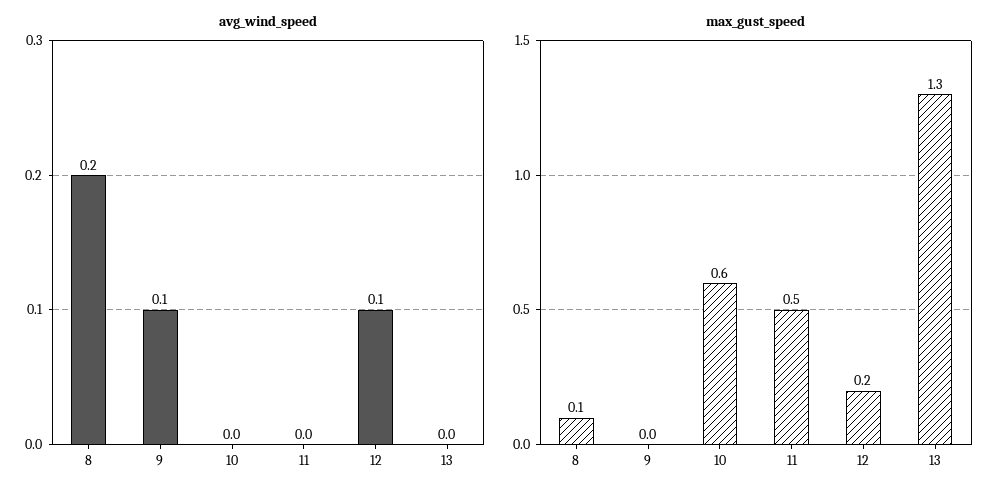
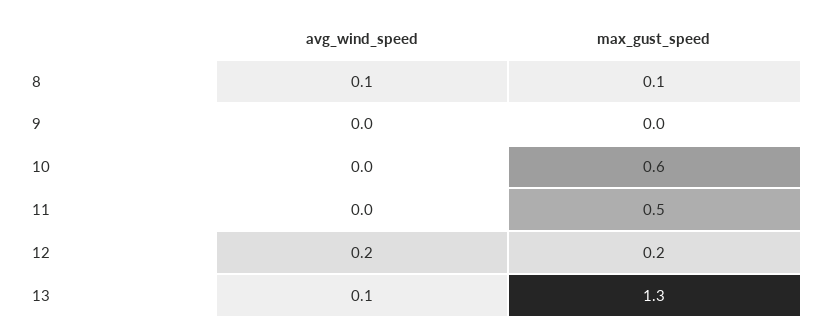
  {
    "avg_wind_speed": {
-     "8": 0.2,
+     "8": 0.1,
-     "9": 0.1,
+     "9": 0,
      "10": 0,
      "11": 0,
-     "12": 0.1,
+     "12": 0.2,
-     "13": 0
+     "13": 0.1
    },
    "max_gust_speed": {
      "8": 0.1,
      "9": 0,
      "10": 0.6,
      "11": 0.5,
      "12": 0.2,
      "13": 1.3
    }
  }

